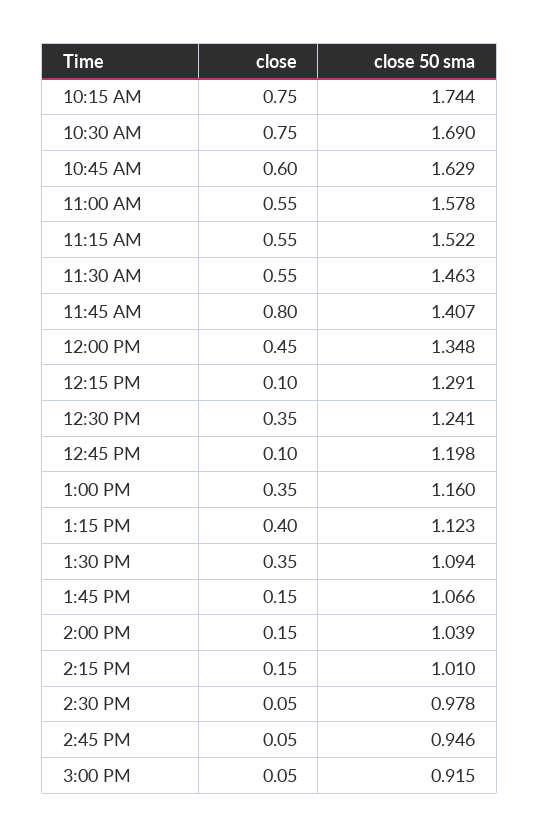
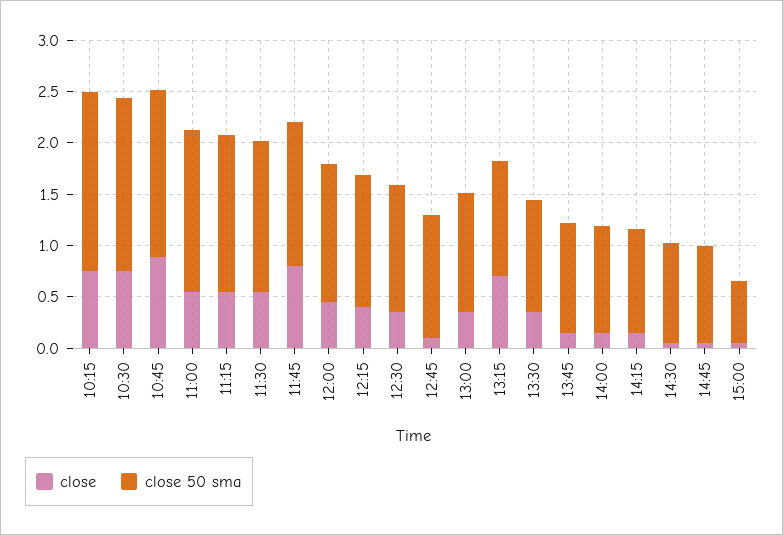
  {
    "close": {
      "10:15 AM": 0.75,
      "10:30 AM": 0.75,
-     "10:45 AM": 0.6,
+     "10:45 AM": 0.9,
      "11:00 AM": 0.55,
      "11:15 AM": 0.55,
      "11:30 AM": 0.55,
      "11:45 AM": 0.8,
      "12:00 PM": 0.45,
-     "12:15 PM": 0.1,
+     "12:15 PM": 0.4,
      "12:30 PM": 0.35,
      "12:45 PM": 0.1,
      "1:00 PM": 0.35,
-     "1:15 PM": 0.4,
+     "1:15 PM": 0.7,
      "1:30 PM": 0.35,
      "1:45 PM": 0.15,
      "2:00 PM": 0.15,
      "2:15 PM": 0.15,
      "2:30 PM": 0.05,
      "2:45 PM": 0.05,
      "3:00 PM": 0.05
    },
    "close 50 sma": {
      "10:15 AM": 1.744,
      "10:30 AM": 1.69,
      "10:45 AM": 1.629,
      "11:00 AM": 1.578,
      "11:15 AM": 1.522,
      "11:30 AM": 1.463,
      "11:45 AM": 1.407,
      "12:00 PM": 1.348,
      "12:15 PM": 1.291,
      "12:30 PM": 1.241,
      "12:45 PM": 1.198,
      "1:00 PM": 1.16,
      "1:15 PM": 1.123,
      "1:30 PM": 1.094,
      "1:45 PM": 1.066,
      "2:00 PM": 1.039,
      "2:15 PM": 1.01,
      "2:30 PM": 0.978,
      "2:45 PM": 0.946,
-     "3:00 PM": 0.915
+     "3:00 PM": 0.6
    }
  }

